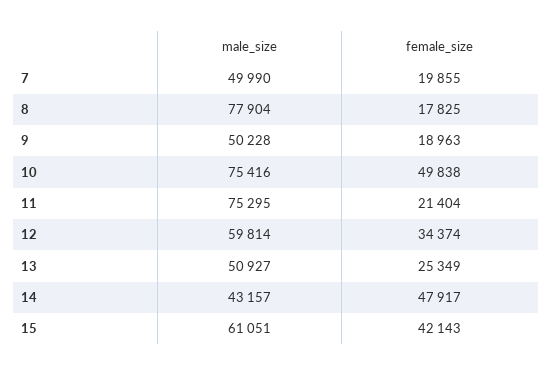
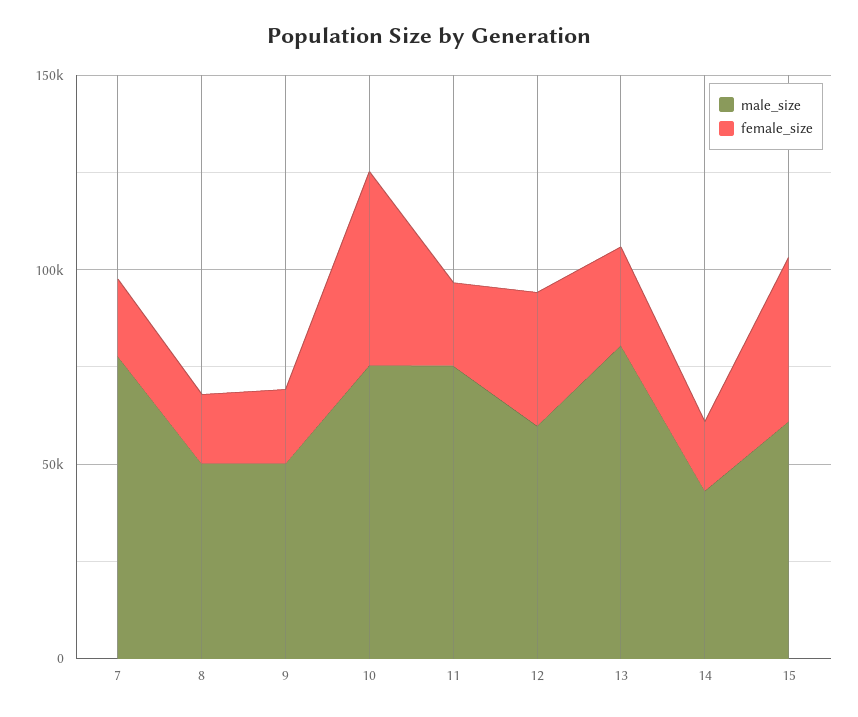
  {
    "male_size": {
-     "7": 49990,
+     "7": 80000,
-     "8": 77904,
+     "8": 50000,
      "9": 50228,
      "10": 75416,
      "11": 75295,
      "12": 59814,
-     "13": 50927,
+     "13": 80000,
      "14": 43157,
      "15": 61051
    },
    "female_size": {
      "7": 19855,
      "8": 17825,
      "9": 18963,
      "10": 49838,
      "11": 21404,
      "12": 34374,
      "13": 25349,
-     "14": 47917,
+     "14": 20000,
      "15": 42143
    }
  }

